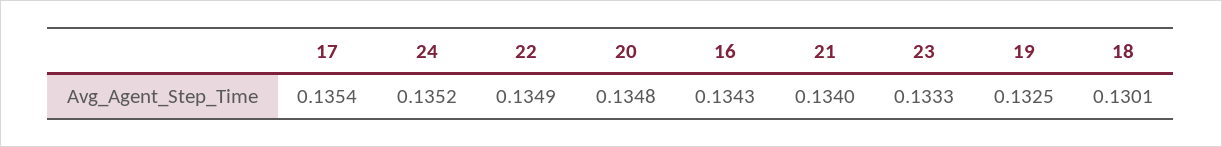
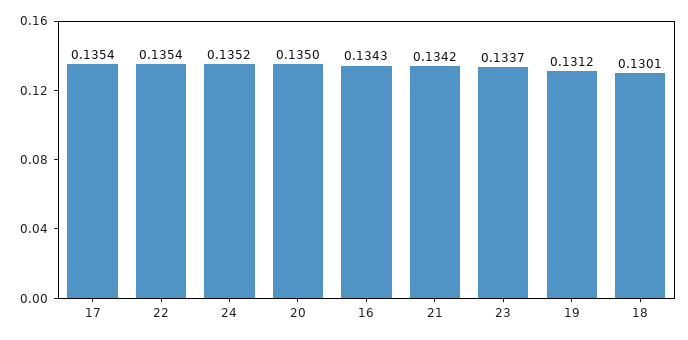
  {
    "17": 0.1354,
    "24": 0.1352,
-   "22": 0.1349,
+   "22": 0.1354,
-   "20": 0.1348,
+   "20": 0.135,
    "16": 0.1343,
-   "21": 0.134,
+   "21": 0.1342,
-   "23": 0.1333,
+   "23": 0.1337,
-   "19": 0.1325,
+   "19": 0.1312,
    "18": 0.1301
  }

